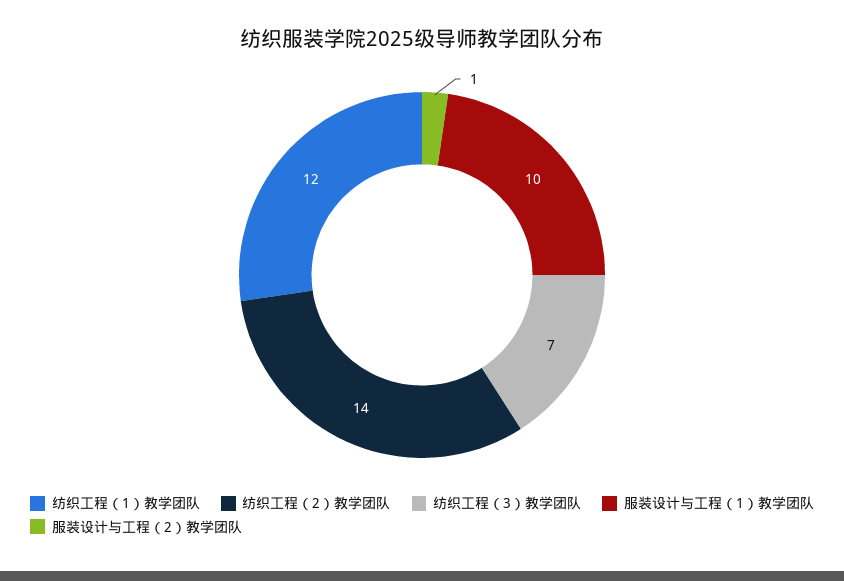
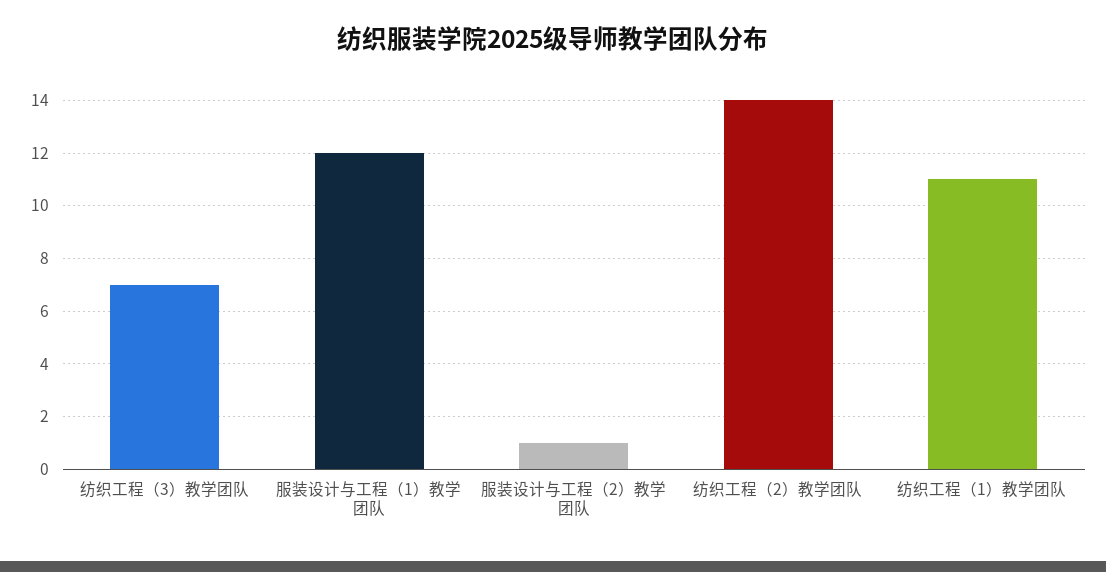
  {
-   "纺织工程（1）教学团队": 12,
+   "纺织工程（1）教学团队": 11,
    "纺织工程（2）教学团队": 14,
    "纺织工程（3）教学团队": 7,
-   "服装设计与工程（1）教学团队": 10,
+   "服装设计与工程（1）教学团队": 12,
    "服装设计与工程（2）教学团队": 1
  }

